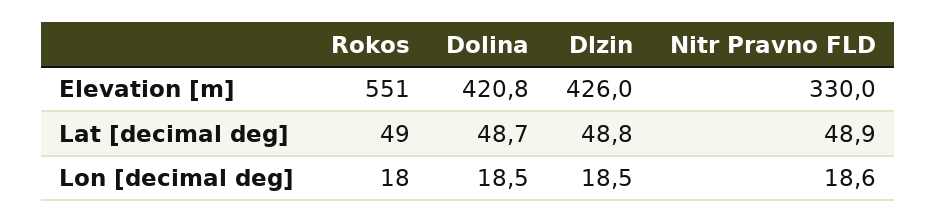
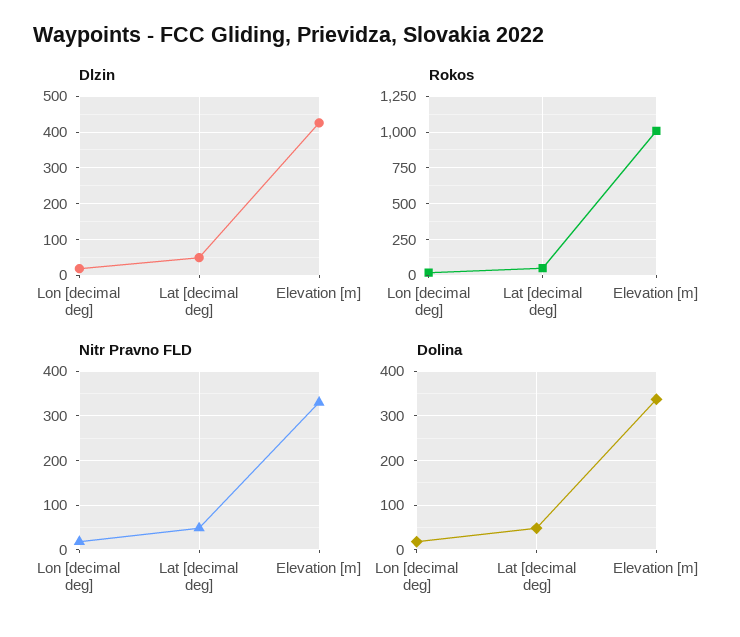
  {
    "Rokos": {
-     "Elevation [m]": 551,
+     "Elevation [m]": 1000,
      "Lat [decimal deg]": 49,
      "Lon [decimal deg]": 18
    },
    "Dolina": {
-     "Elevation [m]": 420.8,
+     "Elevation [m]": 340,
      "Lat [decimal deg]": 48.7,
      "Lon [decimal deg]": 18.5
    },
    "Dlzin": {
      "Elevation [m]": 426,
      "Lat [decimal deg]": 48.8,
      "Lon [decimal deg]": 18.5
    },
    "Nitr Pravno FLD": {
      "Elevation [m]": 330,
      "Lat [decimal deg]": 48.9,
      "Lon [decimal deg]": 18.6
    }
  }

